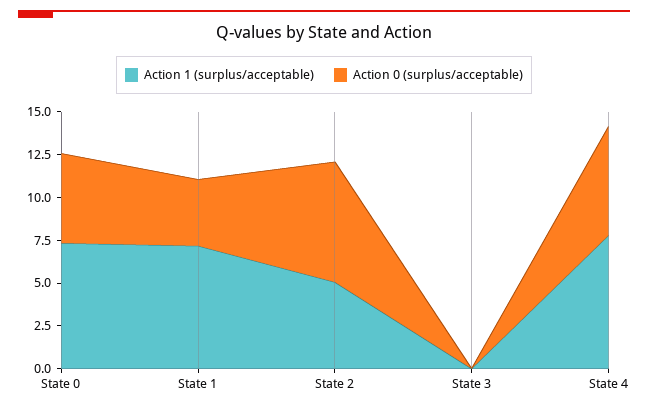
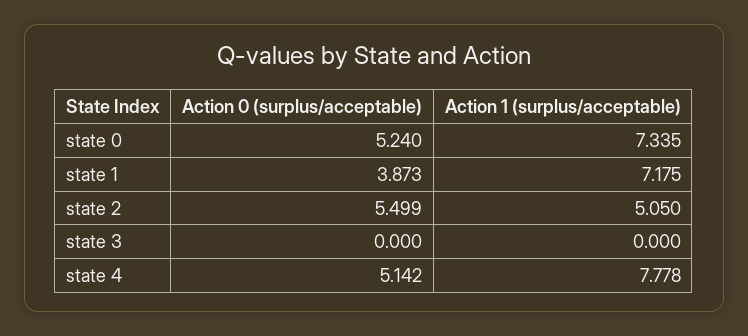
  {
    "Action 1 (surplus/acceptable)": {
      "State 0": 7.335,
      "State 1": 7.175,
      "State 2": 5.05,
      "State 3": 0,
      "State 4": 7.778
    },
    "Action 0 (surplus/acceptable)": {
      "State 0": 5.24,
      "State 1": 3.873,
-     "State 2": 7,
+     "State 2": 5.499,
      "State 3": 0,
-     "State 4": 6.5
+     "State 4": 5.142
    }
  }

